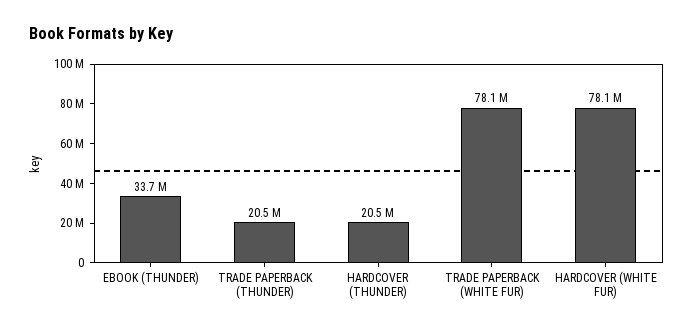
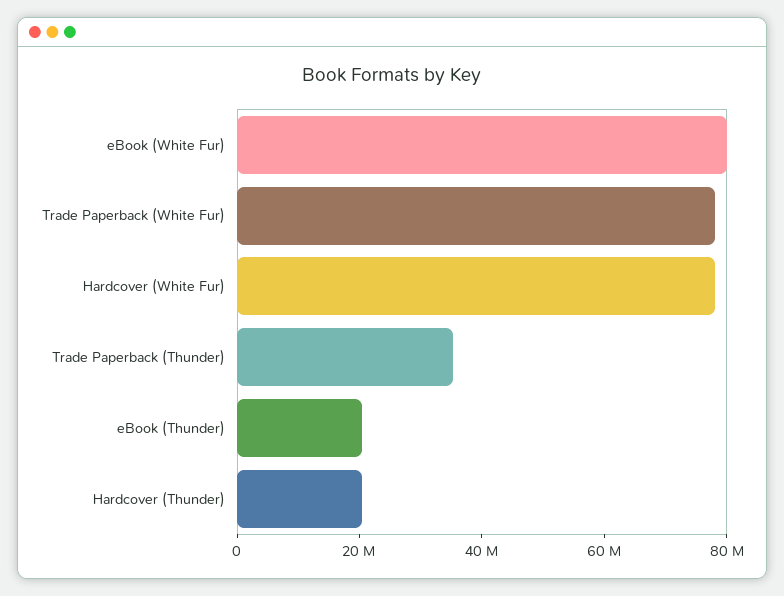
  {
-   "EBOOK (THUNDER)": 33700000,
+   "EBOOK (THUNDER)": 20000000,
-   "TRADE PAPERBACK (THUNDER)": 20500000,
+   "TRADE PAPERBACK (THUNDER)": 35000000,
    "HARDCOVER (THUNDER)": 20500000,
    "TRADE PAPERBACK (WHITE FUR)": 78100000,
-   "HARDCOVER (WHITE FUR)": 78100000
+   "HARDCOVER (WHITE FUR)": 78100000,
+   "eBook (White Fur)": 80000000
  }

